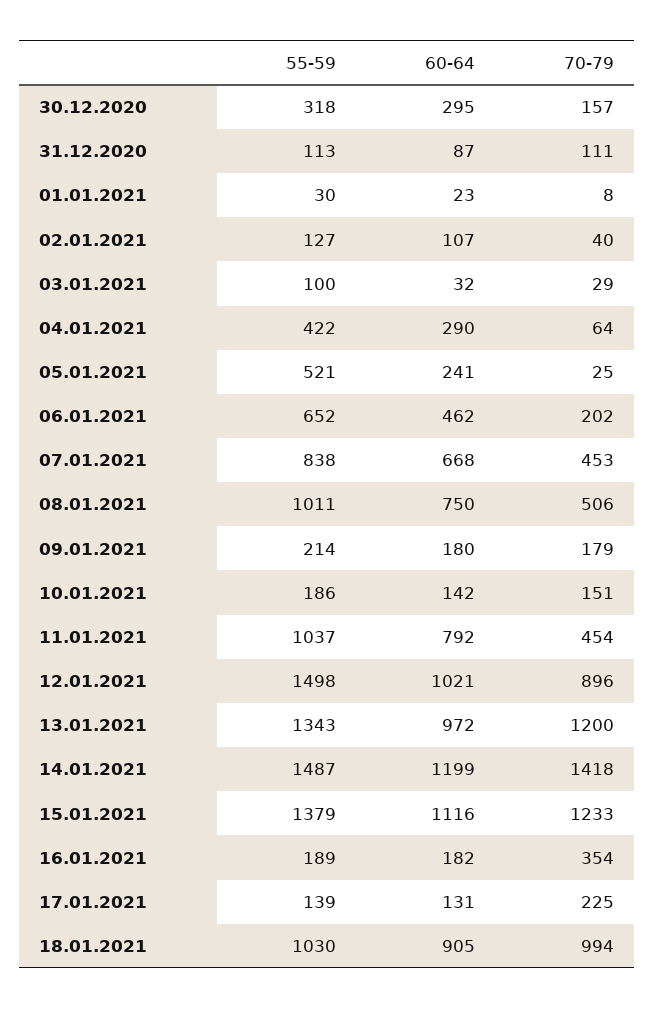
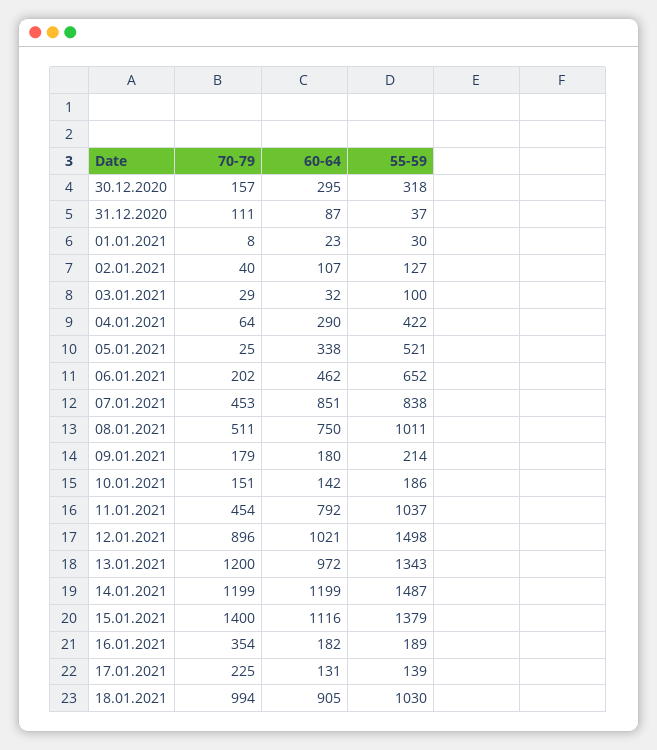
  {
    "55-59": {
      "30.12.2020": 318,
-     "31.12.2020": 113,
+     "31.12.2020": 37,
      "01.01.2021": 30,
      "02.01.2021": 127,
      "03.01.2021": 100,
      "04.01.2021": 422,
      "05.01.2021": 521,
      "06.01.2021": 652,
      "07.01.2021": 838,
      "08.01.2021": 1011,
      "09.01.2021": 214,
      "10.01.2021": 186,
      "11.01.2021": 1037,
      "12.01.2021": 1498,
      "13.01.2021": 1343,
      "14.01.2021": 1487,
      "15.01.2021": 1379,
      "16.01.2021": 189,
      "17.01.2021": 139,
      "18.01.2021": 1030
    },
    "60-64": {
      "30.12.2020": 295,
      "31.12.2020": 87,
      "01.01.2021": 23,
      "02.01.2021": 107,
      "03.01.2021": 32,
      "04.01.2021": 290,
-     "05.01.2021": 241,
+     "05.01.2021": 338,
      "06.01.2021": 462,
-     "07.01.2021": 668,
+     "07.01.2021": 851,
      "08.01.2021": 750,
      "09.01.2021": 180,
      "10.01.2021": 142,
      "11.01.2021": 792,
      "12.01.2021": 1021,
      "13.01.2021": 972,
      "14.01.2021": 1199,
      "15.01.2021": 1116,
      "16.01.2021": 182,
      "17.01.2021": 131,
      "18.01.2021": 905
    },
    "70-79": {
      "30.12.2020": 157,
      "31.12.2020": 111,
      "01.01.2021": 8,
      "02.01.2021": 40,
      "03.01.2021": 29,
      "04.01.2021": 64,
      "05.01.2021": 25,
      "06.01.2021": 202,
      "07.01.2021": 453,
-     "08.01.2021": 506,
+     "08.01.2021": 511,
      "09.01.2021": 179,
      "10.01.2021": 151,
      "11.01.2021": 454,
      "12.01.2021": 896,
      "13.01.2021": 1200,
-     "14.01.2021": 1418,
+     "14.01.2021": 1199,
-     "15.01.2021": 1233,
+     "15.01.2021": 1400,
      "16.01.2021": 354,
      "17.01.2021": 225,
      "18.01.2021": 994
    }
  }

